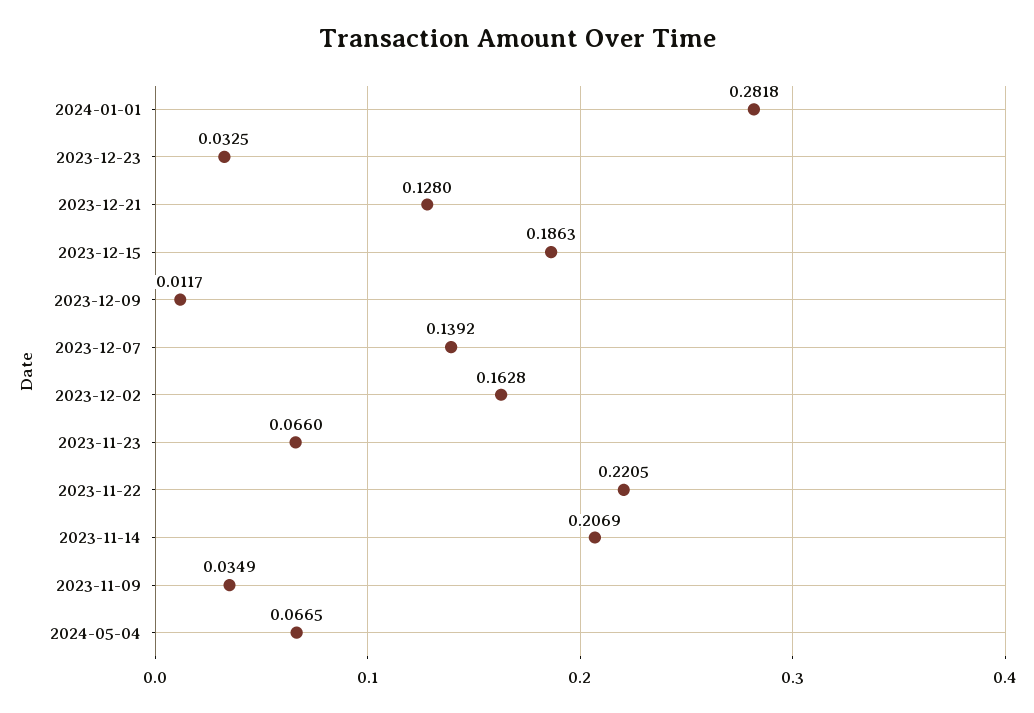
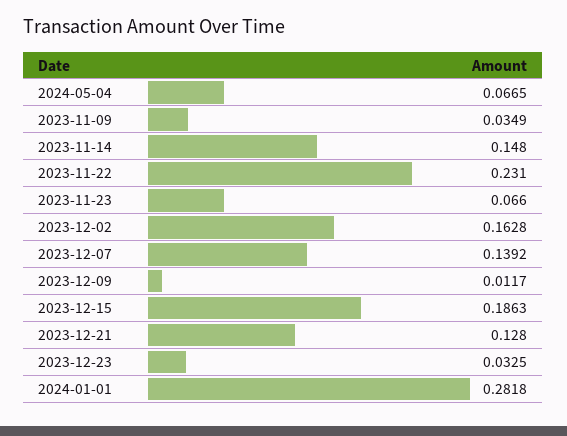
  {
    "2024-01-01": 0.2818,
    "2023-12-23": 0.0325,
    "2023-12-21": 0.128,
    "2023-12-15": 0.1863,
    "2023-12-09": 0.0117,
    "2023-12-07": 0.1392,
    "2023-12-02": 0.1628,
    "2023-11-23": 0.066,
-   "2023-11-22": 0.2205,
+   "2023-11-22": 0.231,
-   "2023-11-14": 0.2069,
+   "2023-11-14": 0.148,
    "2023-11-09": 0.0349,
    "2024-05-04": 0.0665
  }

